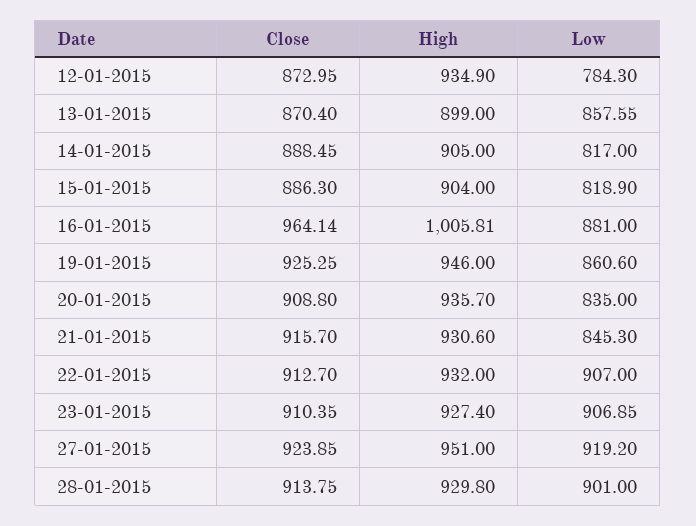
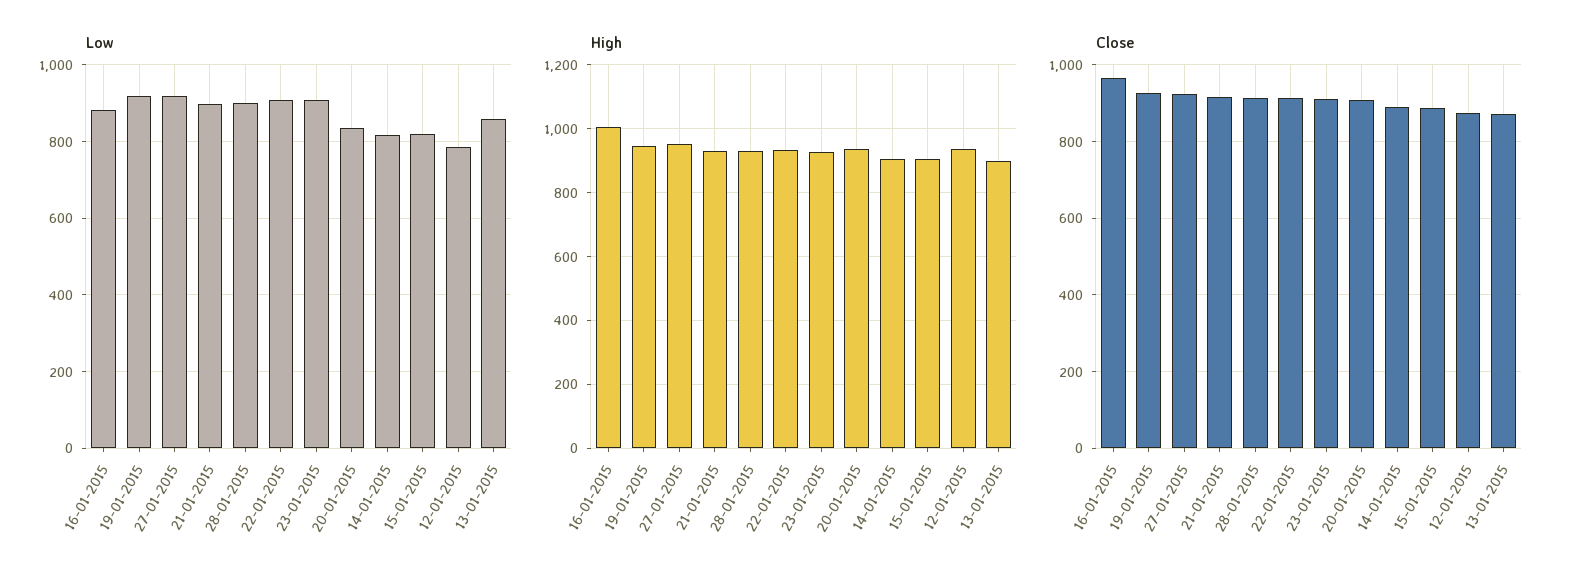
  {
    "Close": {
      "12-01-2015": 872.95,
      "13-01-2015": 870.4,
      "14-01-2015": 888.45,
      "15-01-2015": 886.3,
      "16-01-2015": 964.14,
      "19-01-2015": 925.25,
      "20-01-2015": 908.8,
      "21-01-2015": 915.7,
      "22-01-2015": 912.7,
      "23-01-2015": 910.35,
      "27-01-2015": 923.85,
      "28-01-2015": 913.75
    },
    "High": {
      "12-01-2015": 934.9,
      "13-01-2015": 899,
      "14-01-2015": 905,
      "15-01-2015": 904,
      "16-01-2015": 1005.81,
      "19-01-2015": 946,
      "20-01-2015": 935.7,
      "21-01-2015": 930.6,
      "22-01-2015": 932,
      "23-01-2015": 927.4,
      "27-01-2015": 951,
      "28-01-2015": 929.8
    },
    "Low": {
      "12-01-2015": 784.3,
      "13-01-2015": 857.55,
      "14-01-2015": 817,
      "15-01-2015": 818.9,
      "16-01-2015": 881,
-     "19-01-2015": 860.6,
+     "19-01-2015": 920,
      "20-01-2015": 835,
-     "21-01-2015": 845.3,
+     "21-01-2015": 900,
      "22-01-2015": 907,
      "23-01-2015": 906.85,
      "27-01-2015": 919.2,
      "28-01-2015": 901
    }
  }

